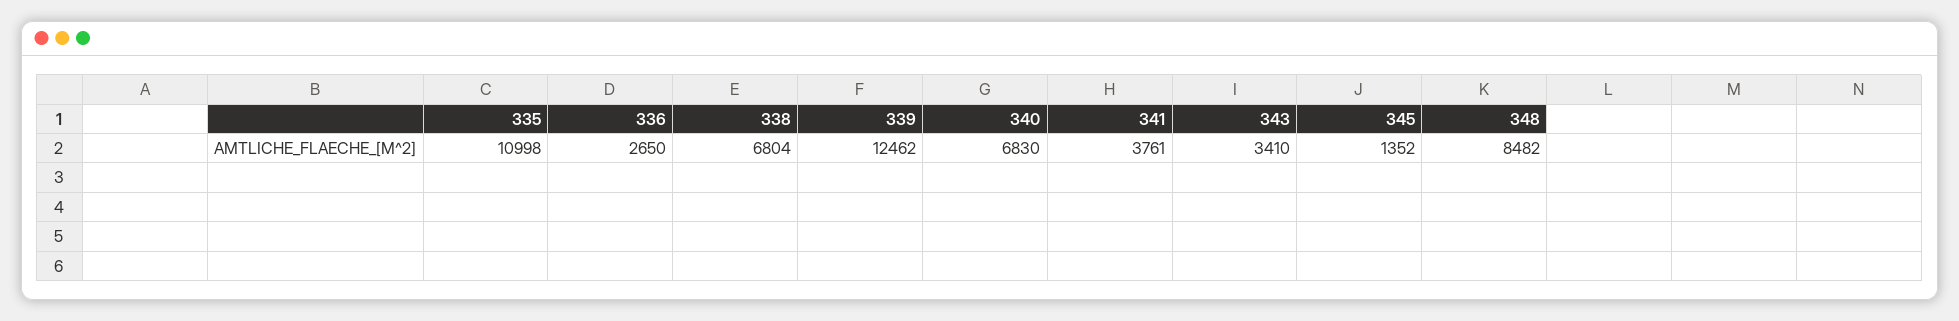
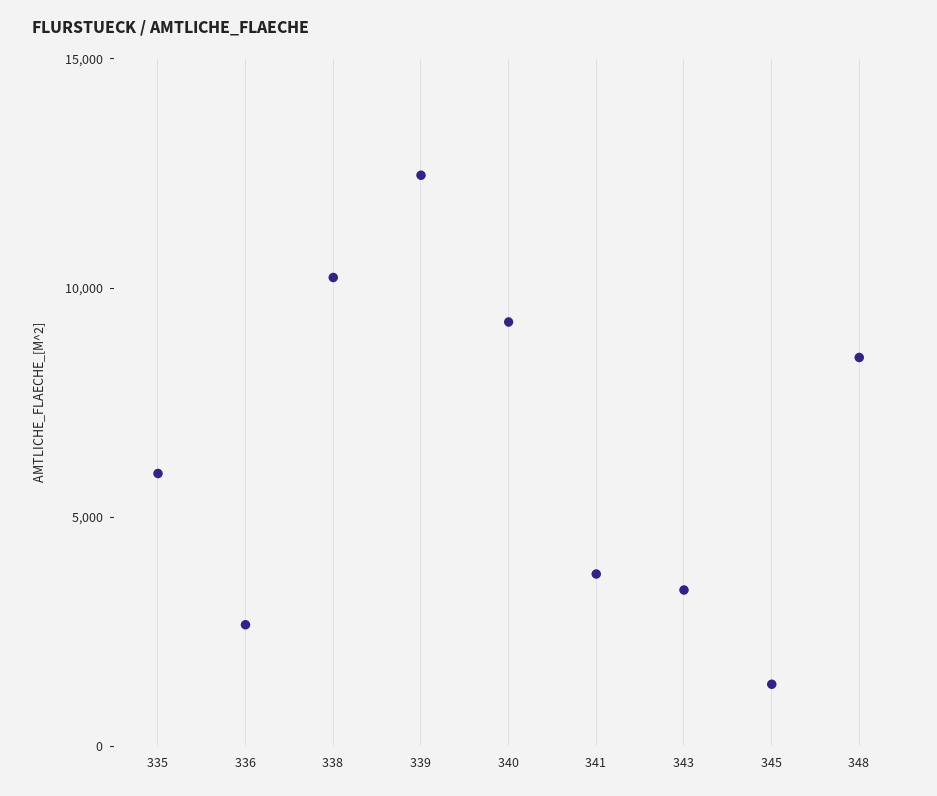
  {
-   "335": 10998,
+   "335": 6000,
    "336": 2650,
-   "338": 6804,
+   "338": 10000,
    "339": 12462,
-   "340": 6830,
+   "340": 9000,
    "341": 3761,
    "343": 3410,
    "345": 1352,
    "348": 8482
  }

